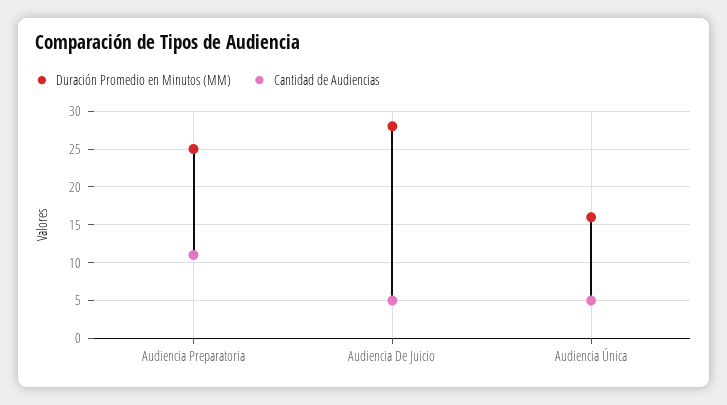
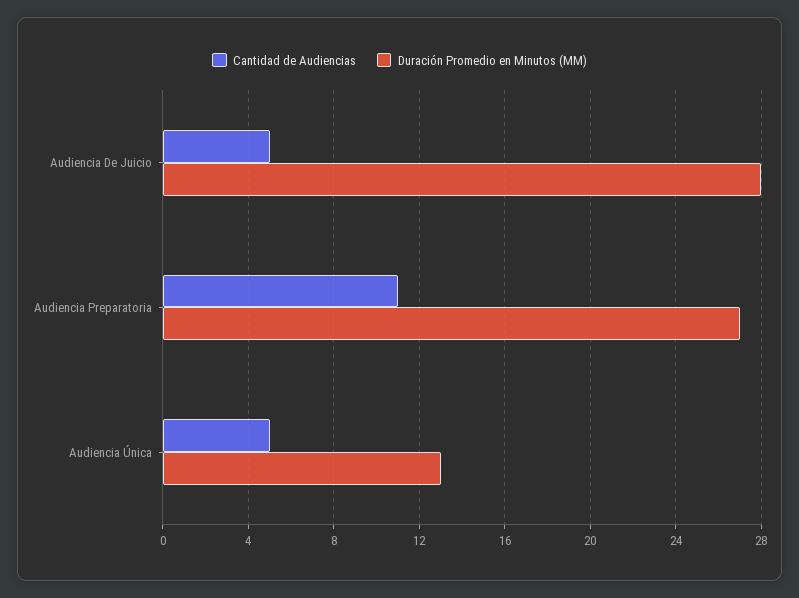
  {
    "Duración Promedio en Minutos (MM)": {
-     "Audiencia Preparatoria": 25,
+     "Audiencia Preparatoria": 27,
      "Audiencia De Juicio": 28,
-     "Audiencia Única": 16
+     "Audiencia Única": 13
    },
    "Cantidad de Audiencias": {
      "Audiencia Preparatoria": 11,
      "Audiencia De Juicio": 5,
      "Audiencia Única": 5
    }
  }

